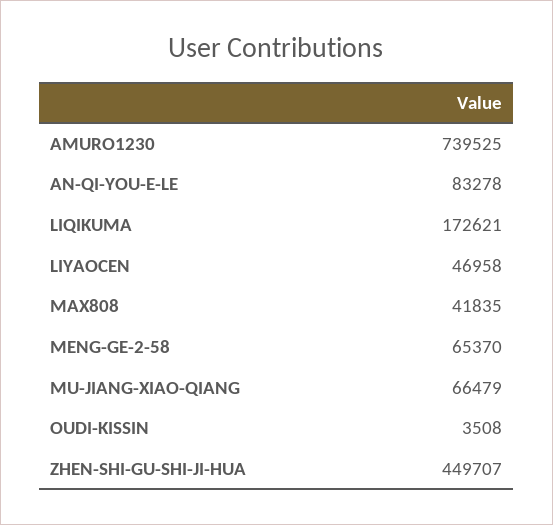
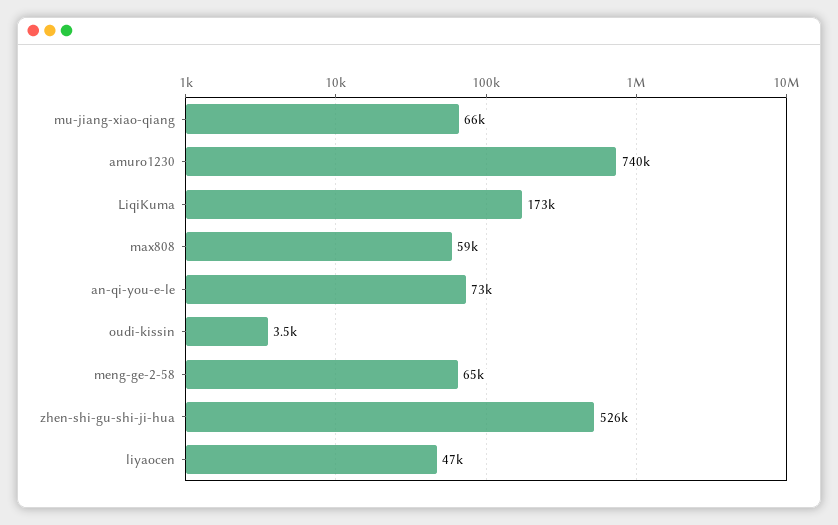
  {
    "AMURO1230": 739525,
-   "AN-QI-YOU-E-LE": 83278,
+   "AN-QI-YOU-E-LE": 73000,
    "LIQIKUMA": 172621,
    "LIYAOCEN": 46958,
-   "MAX808": 41835,
+   "MAX808": 59000,
    "MENG-GE-2-58": 65370,
    "MU-JIANG-XIAO-QIANG": 66479,
    "OUDI-KISSIN": 3508,
-   "ZHEN-SHI-GU-SHI-JI-HUA": 449707
+   "ZHEN-SHI-GU-SHI-JI-HUA": 526000
  }

